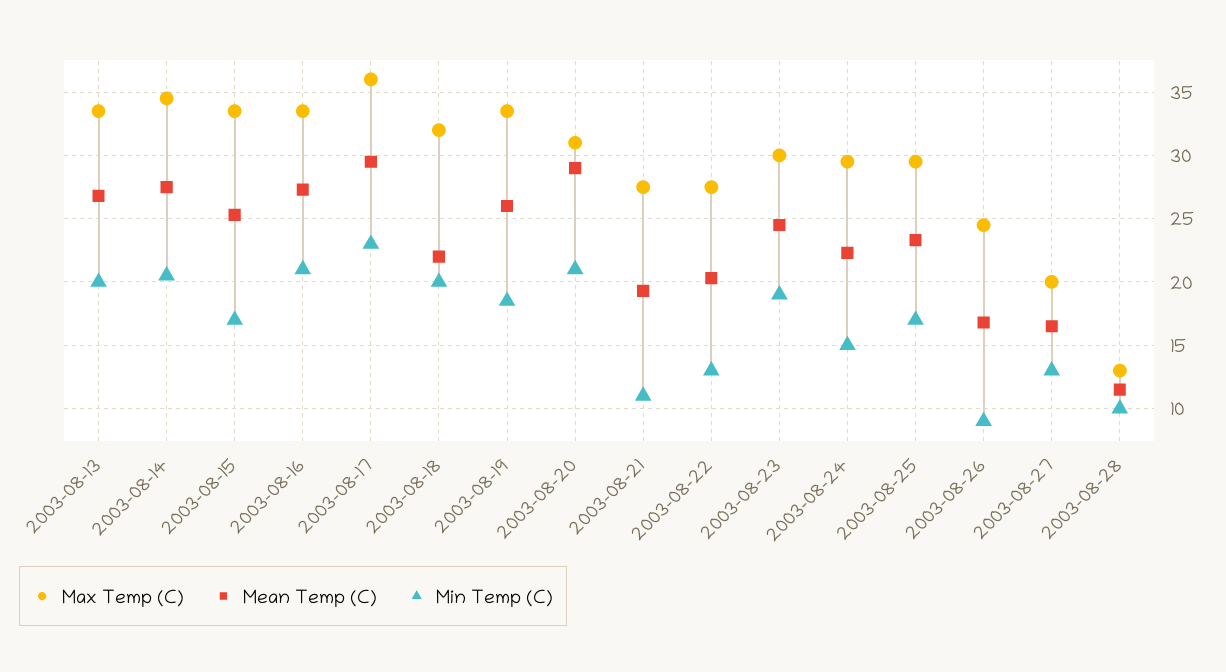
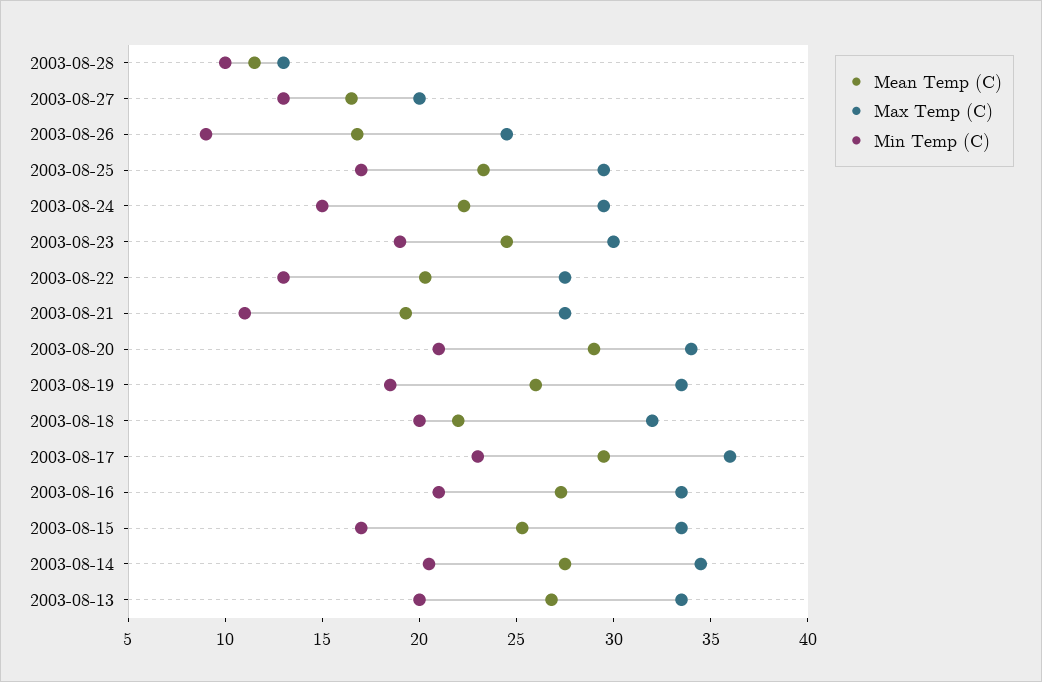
  {
    "Max Temp (C)": {
      "2003-08-13": 33.5,
      "2003-08-14": 34.5,
      "2003-08-15": 33.5,
      "2003-08-16": 33.5,
      "2003-08-17": 36,
      "2003-08-18": 32,
      "2003-08-19": 33.5,
-     "2003-08-20": 31,
+     "2003-08-20": 34,
      "2003-08-21": 27.5,
      "2003-08-22": 27.5,
      "2003-08-23": 30,
      "2003-08-24": 29.5,
      "2003-08-25": 29.5,
      "2003-08-26": 24.5,
      "2003-08-27": 20,
      "2003-08-28": 13
    },
    "Mean Temp (C)": {
      "2003-08-13": 27,
      "2003-08-14": 27.5,
      "2003-08-15": 25.5,
      "2003-08-16": 27.5,
      "2003-08-17": 29.5,
      "2003-08-18": 22,
      "2003-08-19": 26,
      "2003-08-20": 29,
      "2003-08-21": 19.5,
      "2003-08-22": 20.5,
      "2003-08-23": 24.5,
      "2003-08-24": 22.5,
      "2003-08-25": 23.5,
      "2003-08-26": 17,
      "2003-08-27": 16.5,
      "2003-08-28": 11.5
    },
    "Min Temp (C)": {
      "2003-08-13": 20,
      "2003-08-14": 20.5,
      "2003-08-15": 17,
      "2003-08-16": 21,
      "2003-08-17": 23,
      "2003-08-18": 20,
      "2003-08-19": 18.5,
      "2003-08-20": 21,
      "2003-08-21": 11,
      "2003-08-22": 13,
      "2003-08-23": 19,
      "2003-08-24": 15,
      "2003-08-25": 17,
      "2003-08-26": 9,
      "2003-08-27": 13,
      "2003-08-28": 10
    }
  }

